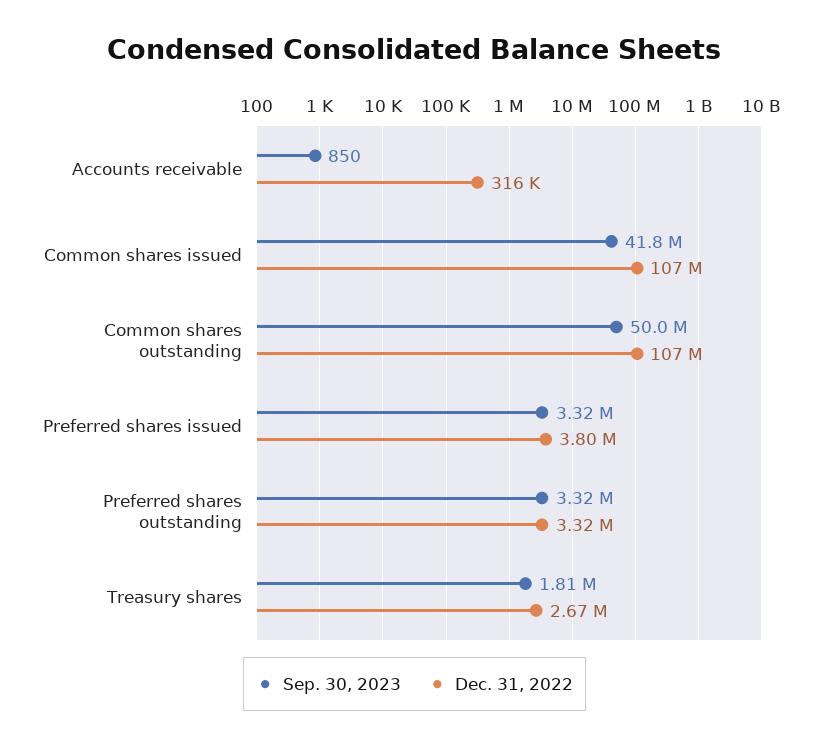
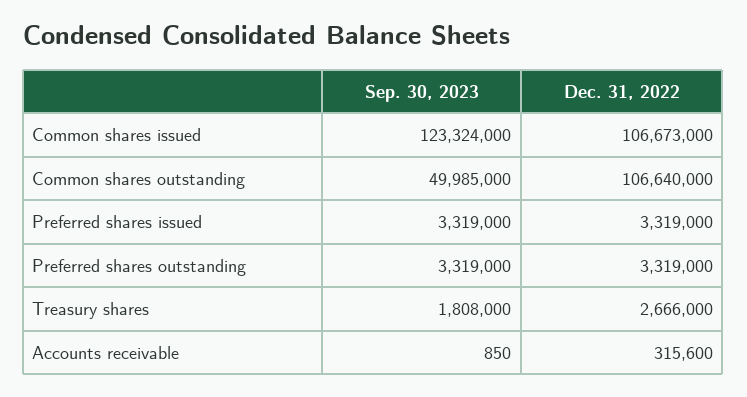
  {
    "Sep. 30, 2023": {
      "Accounts receivable": 850,
-     "Common shares issued": 41800000,
+     "Common shares issued": 123324000,
      "Common shares outstanding": 49985000,
      "Preferred shares issued": 3319000,
      "Preferred shares outstanding": 3319000,
      "Treasury shares": 1808000
    },
    "Dec. 31, 2022": {
      "Accounts receivable": 315600,
      "Common shares issued": 106673000,
      "Common shares outstanding": 106640000,
-     "Preferred shares issued": 3800000,
+     "Preferred shares issued": 3319000,
      "Preferred shares outstanding": 3319000,
      "Treasury shares": 2666000
    }
  }

